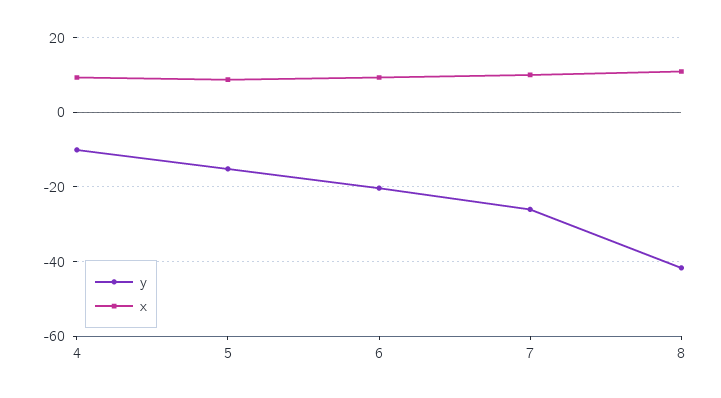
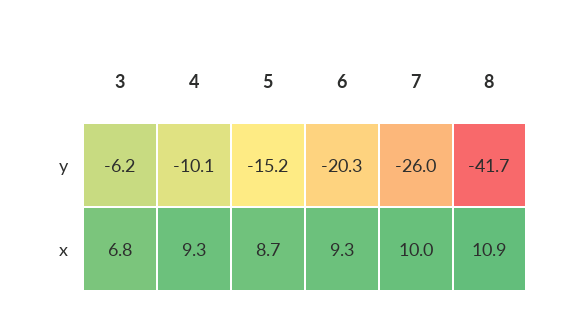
  {
    "y": {
      "4": -10.1,
      "5": -15.2,
      "6": -20.3,
      "7": -26,
-     "8": -41.7
+     "8": -41.7,
+     "3": -6.2
    },
    "x": {
      "4": 9.3,
      "5": 8.7,
      "6": 9.3,
      "7": 10,
-     "8": 10.9
+     "8": 10.9,
+     "3": 6.8
    }
  }

